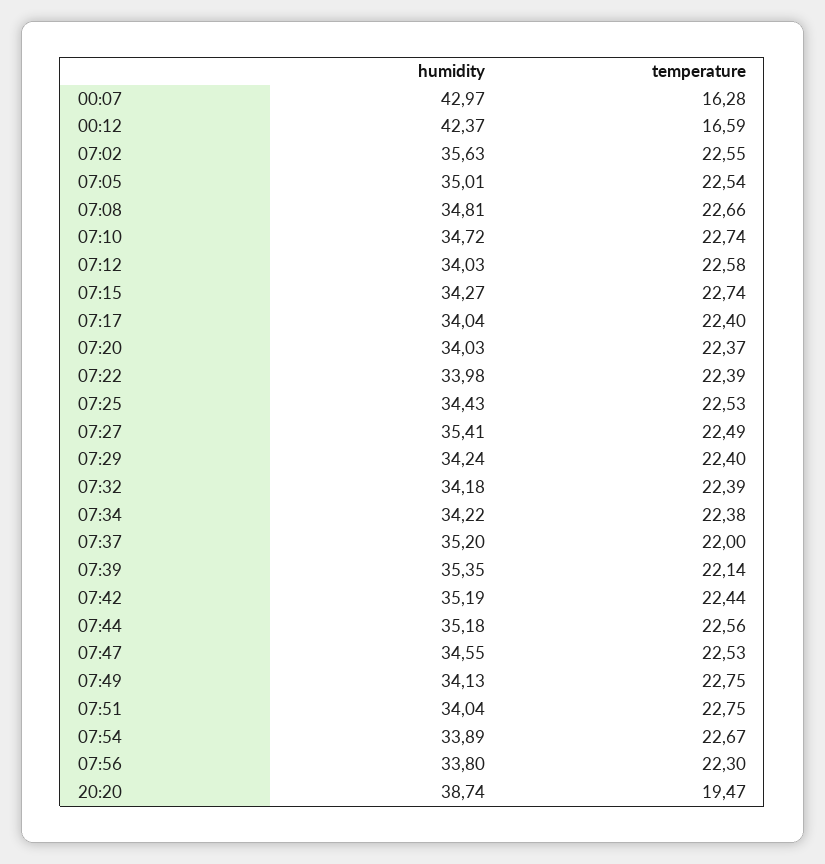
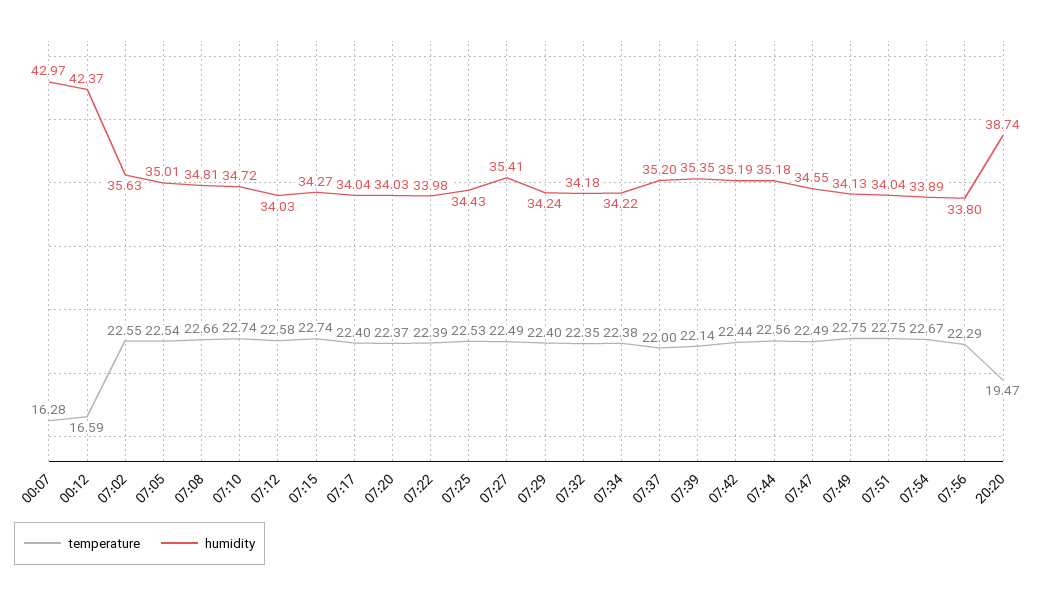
  {
    "humidity": {
      "00:07": 42.97,
      "00:12": 42.37,
      "07:02": 35.63,
      "07:05": 35.01,
      "07:08": 34.81,
      "07:10": 34.72,
      "07:12": 34.03,
      "07:15": 34.27,
      "07:17": 34.04,
      "07:20": 34.03,
      "07:22": 33.98,
      "07:25": 34.43,
      "07:27": 35.41,
      "07:29": 34.24,
      "07:32": 34.18,
      "07:34": 34.22,
      "07:37": 35.2,
      "07:39": 35.35,
      "07:42": 35.19,
      "07:44": 35.18,
      "07:47": 34.55,
      "07:49": 34.13,
      "07:51": 34.04,
      "07:54": 33.89,
      "07:56": 33.8,
      "20:20": 38.74
    },
    "temperature": {
      "00:07": 16.28,
      "00:12": 16.59,
      "07:02": 22.55,
      "07:05": 22.54,
      "07:08": 22.66,
      "07:10": 22.74,
      "07:12": 22.58,
      "07:15": 22.74,
      "07:17": 22.4,
      "07:20": 22.37,
      "07:22": 22.39,
      "07:25": 22.53,
      "07:27": 22.49,
      "07:29": 22.4,
-     "07:32": 22.39,
+     "07:32": 22.35,
      "07:34": 22.38,
      "07:37": 22,
      "07:39": 22.14,
      "07:42": 22.44,
      "07:44": 22.56,
-     "07:47": 22.53,
+     "07:47": 22.49,
      "07:49": 22.75,
      "07:51": 22.75,
      "07:54": 22.67,
-     "07:56": 22.3,
+     "07:56": 22.29,
      "20:20": 19.47
    }
  }

